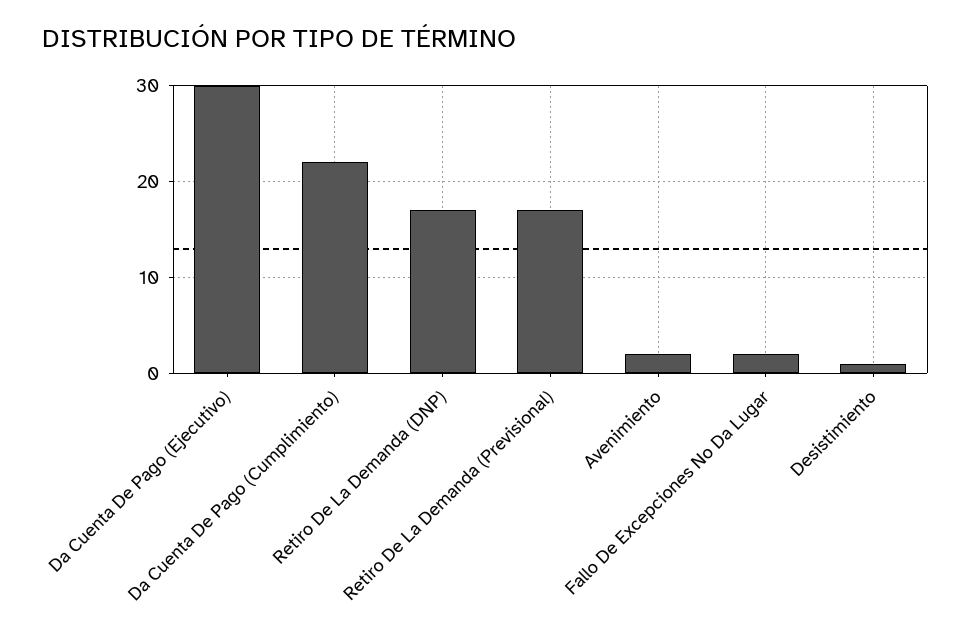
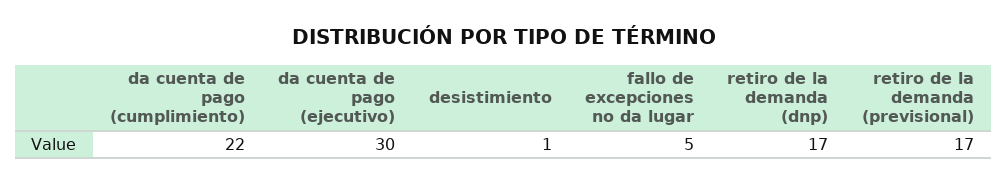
  {
    "Da Cuenta De Pago (Ejecutivo)": 30,
    "Da Cuenta De Pago (Cumplimiento)": 22,
    "Retiro De La Demanda (DNP)": 17,
    "Retiro De La Demanda (Previsional)": 17,
-   "Avenimiento": 2,
-   "Fallo De Excepciones No Da Lugar": 2,
+   "Fallo De Excepciones No Da Lugar": 5,
    "Desistimiento": 1
  }

